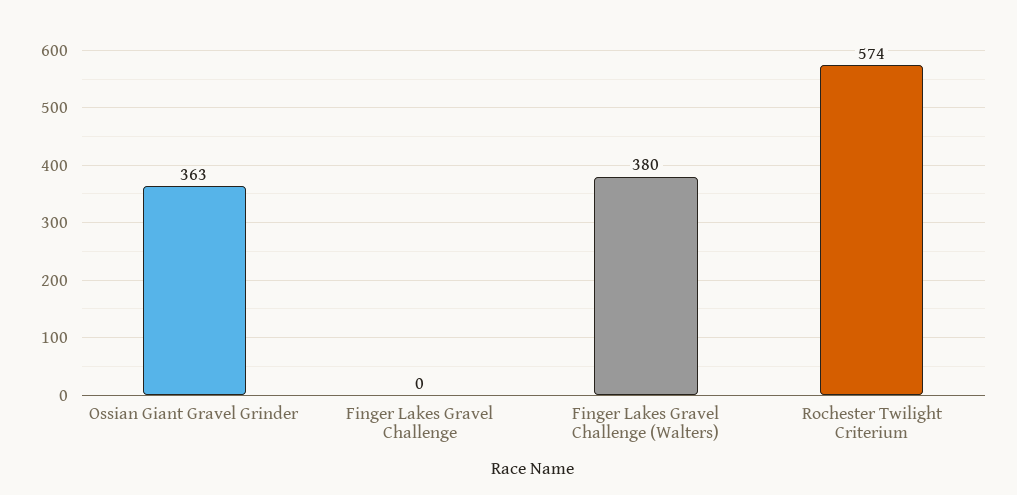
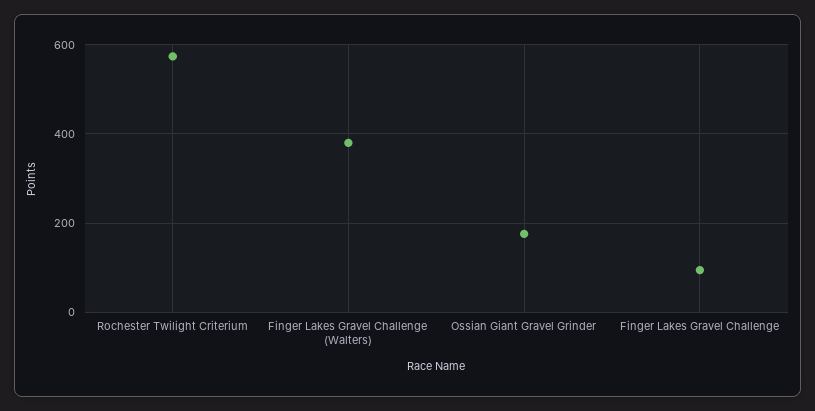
  {
-   "Ossian Giant Gravel Grinder": 363,
+   "Ossian Giant Gravel Grinder": 180,
-   "Finger Lakes Gravel Challenge": 0,
+   "Finger Lakes Gravel Challenge": 100,
    "Finger Lakes Gravel Challenge (Walters)": 380,
    "Rochester Twilight Criterium": 574
  }

